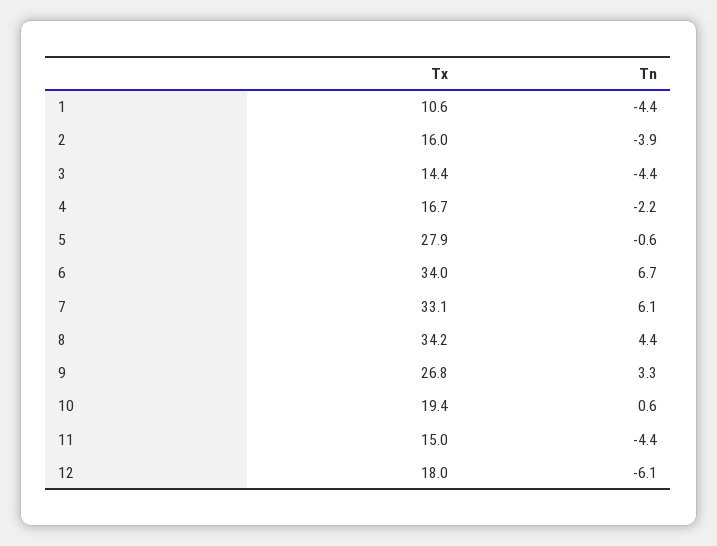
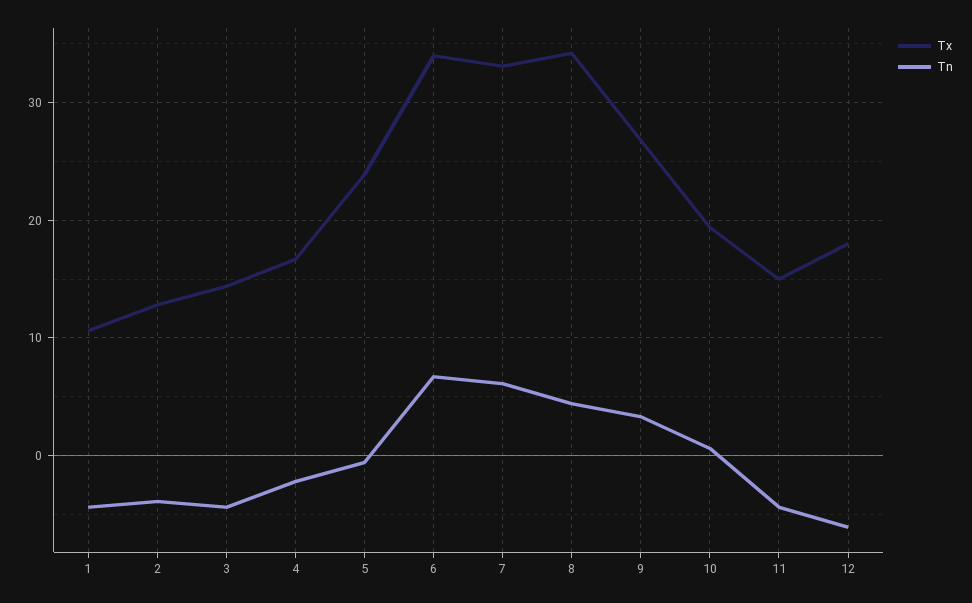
  {
    "Tx": {
      "1": 10.6,
-     "2": 16,
+     "2": 13,
      "3": 14.4,
      "4": 16.7,
-     "5": 27.9,
+     "5": 24,
      "6": 34,
      "7": 33.1,
      "8": 34.2,
      "9": 26.8,
      "10": 19.4,
      "11": 15,
      "12": 18
    },
    "Tn": {
      "1": -4.4,
      "2": -3.9,
      "3": -4.4,
      "4": -2.2,
      "5": -0.6,
      "6": 6.7,
      "7": 6.1,
      "8": 4.4,
      "9": 3.3,
      "10": 0.6,
      "11": -4.4,
      "12": -6.1
    }
  }

